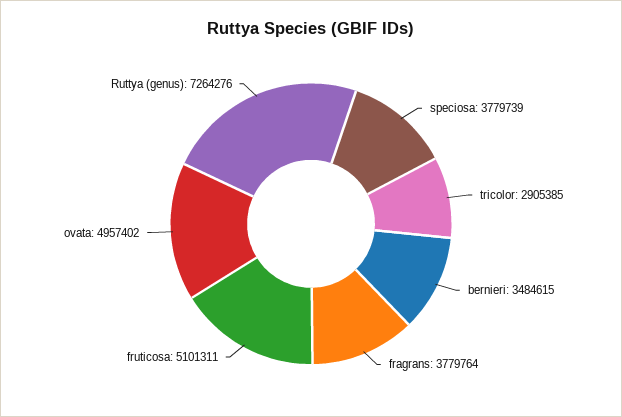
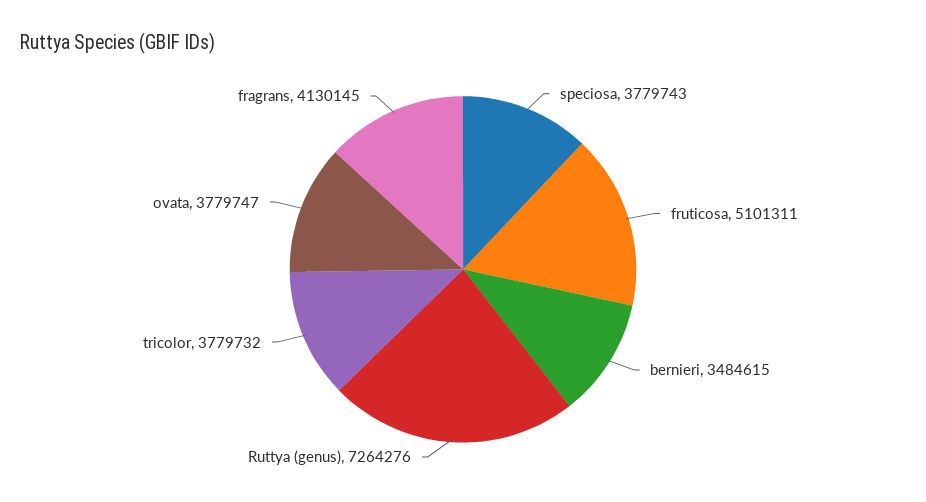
  {
-   "speciosa": 3779739,
+   "speciosa": 3779743,
-   "tricolor": 2905385,
+   "tricolor": 3779732,
    "bernieri": 3484615,
-   "fragrans": 3779764,
+   "fragrans": 4130145,
    "fruticosa": 5101311,
-   "ovata": 4957402,
+   "ovata": 3779747,
    "Ruttya (genus)": 7264276
  }

